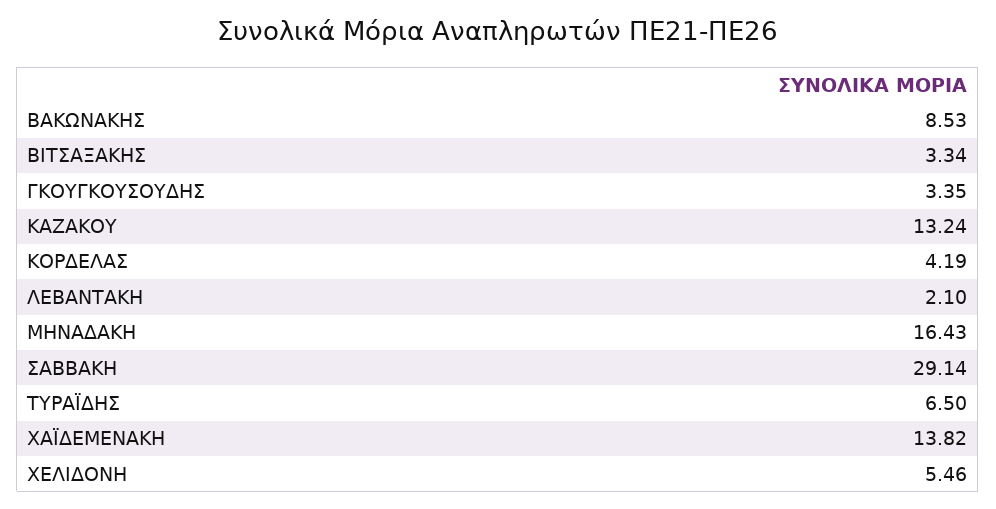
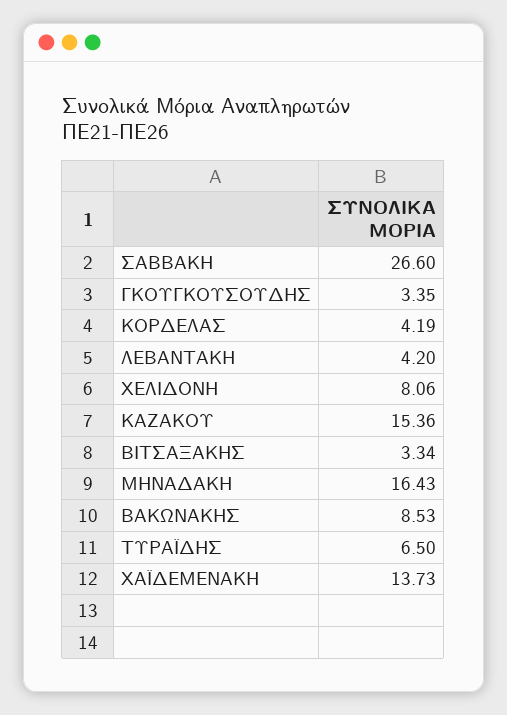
  {
    "ΒΑΚΩΝΑΚΗΣ": 8.53,
    "ΒΙΤΣΑΞΑΚΗΣ": 3.34,
    "ΓΚΟΥΓΚΟΥΣΟΥΔΗΣ": 3.35,
-   "ΚΑΖΑΚΟΥ": 13.24,
+   "ΚΑΖΑΚΟΥ": 15.36,
    "ΚΟΡΔΕΛΑΣ": 4.19,
-   "ΛΕΒΑΝΤΑΚΗ": 2.1,
+   "ΛΕΒΑΝΤΑΚΗ": 4.2,
    "ΜΗΝΑΔΑΚΗ": 16.43,
-   "ΣΑΒΒΑΚΗ": 29.14,
+   "ΣΑΒΒΑΚΗ": 26.6,
    "ΤΥΡΑΪΔΗΣ": 6.5,
-   "ΧΑΪΔΕΜΕΝΑΚΗ": 13.82,
+   "ΧΑΪΔΕΜΕΝΑΚΗ": 13.73,
-   "ΧΕΛΙΔΟΝΗ": 5.46
+   "ΧΕΛΙΔΟΝΗ": 8.06
  }

